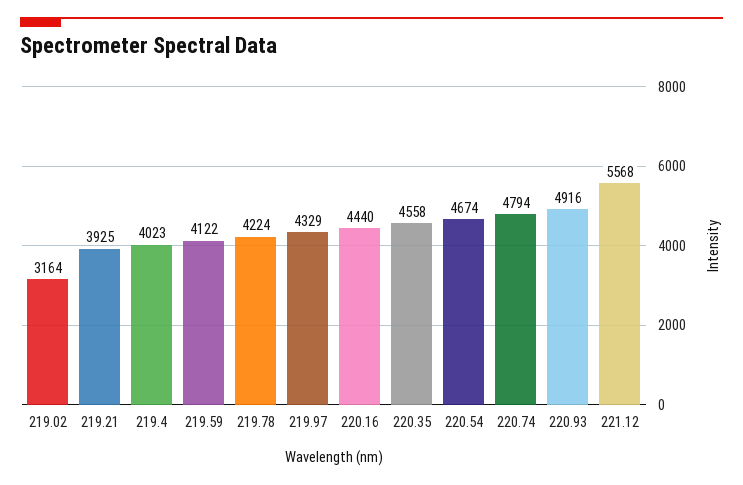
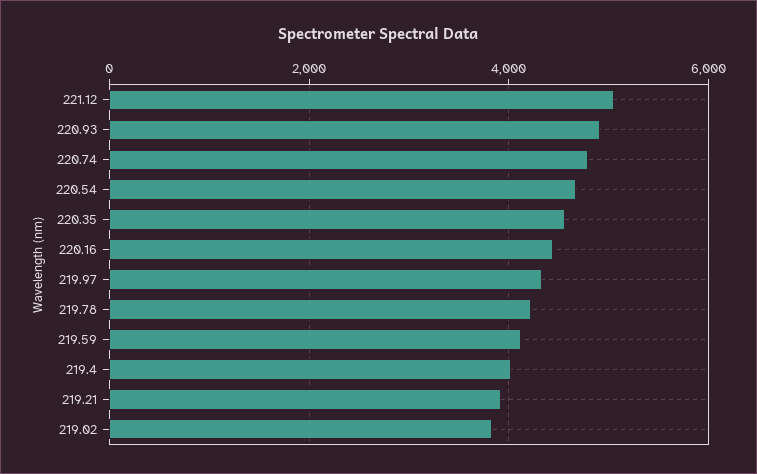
  {
-   "219.02": 3164,
+   "219.02": 3800,
    "219.21": 3925,
    "219.4": 4023,
    "219.59": 4122,
    "219.78": 4224,
    "219.97": 4329,
    "220.16": 4440,
    "220.35": 4558,
    "220.54": 4674,
    "220.74": 4794,
    "220.93": 4916,
-   "221.12": 5568
+   "221.12": 5000
  }

